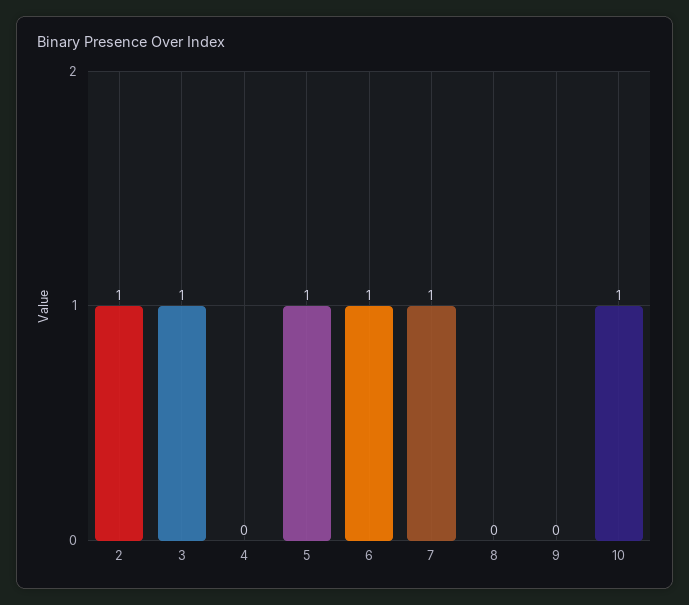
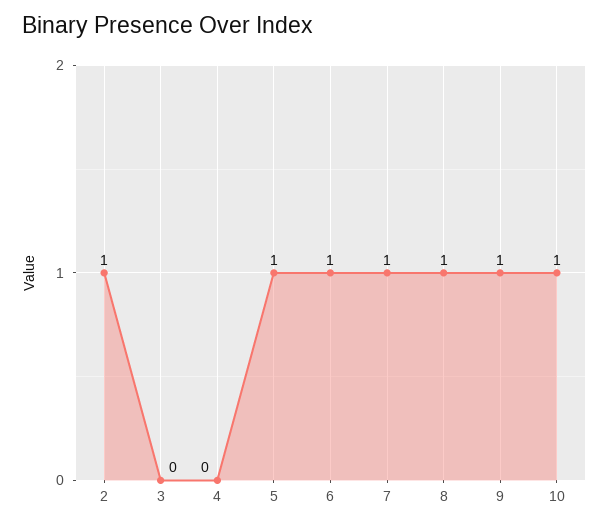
  {
    "2": 1,
-   "3": 1,
+   "3": 0,
    "4": 0,
    "5": 1,
    "6": 1,
    "7": 1,
-   "8": 0,
+   "8": 1,
-   "9": 0,
+   "9": 1,
    "10": 1
  }

